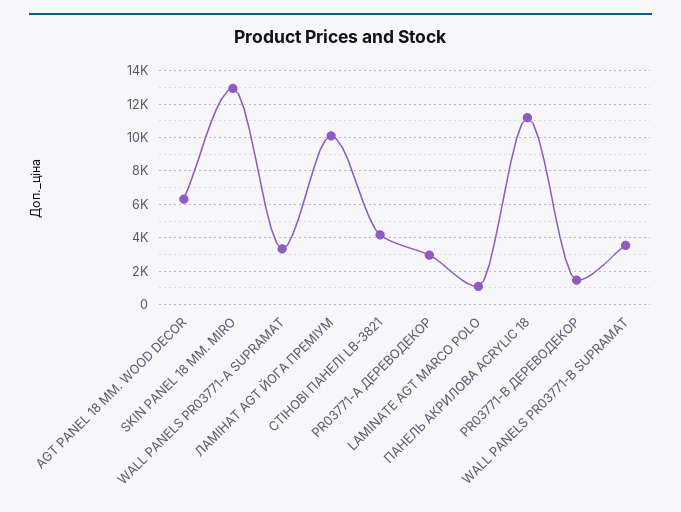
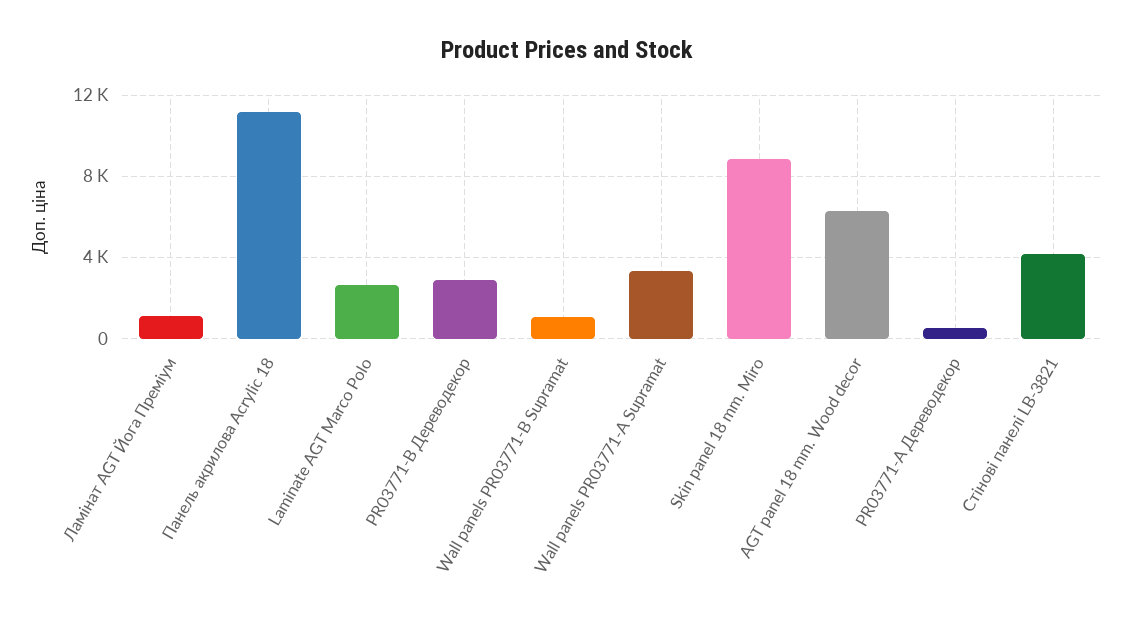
  {
    "AGT PANEL 18 MM. WOOD DECOR": 6500,
-   "SKIN PANEL 18 MM. MIRO": 13000,
+   "SKIN PANEL 18 MM. MIRO": 9000,
    "WALL PANELS PR03771-А SUPRAMAT": 3500,
-   "ЛАМІНАТ AGT ЙОГА ПРЕМІУМ": 10000,
+   "ЛАМІНАТ AGT ЙОГА ПРЕМІУМ": 1000,
    "СТІНОВІ ПАНЕЛІ LB-3821": 4000,
-   "PR03771-А ДЕРЕВОДЕКОР": 3000,
+   "PR03771-А ДЕРЕВОДЕКОР": 500,
-   "LAMINATE AGT MARCO POLO": 1000,
+   "LAMINATE AGT MARCO POLO": 2500,
    "ПАНЕЛЬ АКРИЛОВА ACRYLIC 18": 11000,
-   "PR03771-B ДЕРЕВОДЕКОР": 1500,
+   "PR03771-B ДЕРЕВОДЕКОР": 3000,
-   "WALL PANELS PR03771-B SUPRAMAT": 3500
+   "WALL PANELS PR03771-B SUPRAMAT": 1000
  }

